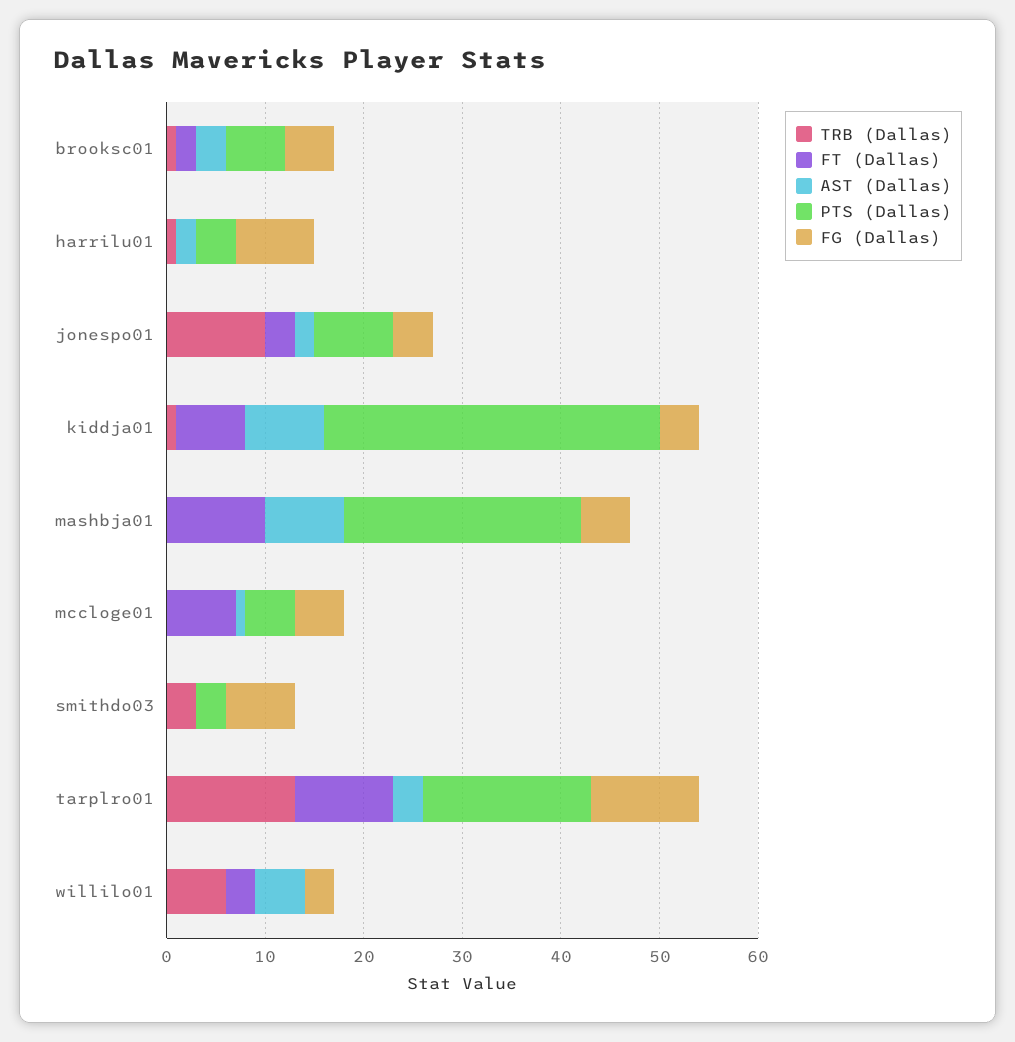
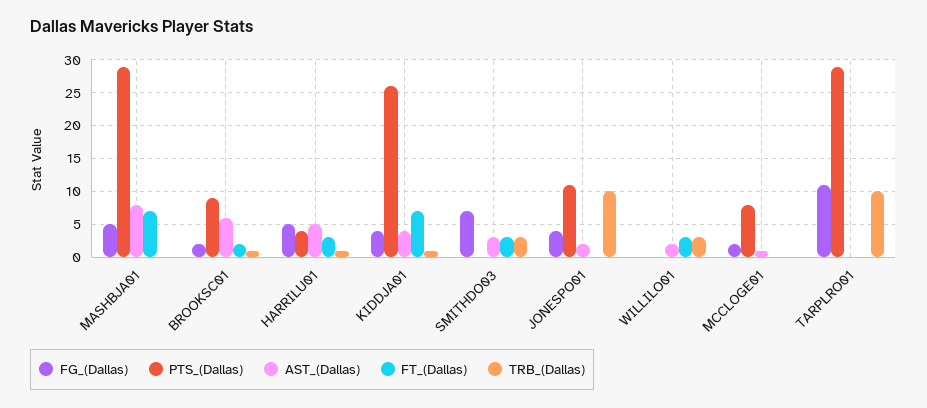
  {
    "TRB (Dallas)": {
      "brooksc01": 1,
      "harrilu01": 1,
      "jonespo01": 10,
      "kiddja01": 1,
      "mashbja01": 0,
      "mccloge01": 0,
      "smithdo03": 3,
-     "tarplro01": 13,
+     "tarplro01": 10,
-     "willilo01": 6
+     "willilo01": 3
    },
    "FT (Dallas)": {
      "brooksc01": 2,
-     "harrilu01": 0,
+     "harrilu01": 3,
-     "jonespo01": 3,
+     "jonespo01": 0,
      "kiddja01": 7,
-     "mashbja01": 10,
+     "mashbja01": 7,
-     "mccloge01": 7,
+     "mccloge01": 0,
-     "smithdo03": 0,
+     "smithdo03": 3,
-     "tarplro01": 10,
+     "tarplro01": 0,
      "willilo01": 3
    },
    "AST (Dallas)": {
-     "brooksc01": 3,
+     "brooksc01": 6,
-     "harrilu01": 2,
+     "harrilu01": 5,
      "jonespo01": 2,
-     "kiddja01": 8,
+     "kiddja01": 4,
      "mashbja01": 8,
      "mccloge01": 1,
-     "smithdo03": 0,
+     "smithdo03": 3,
-     "tarplro01": 3,
+     "tarplro01": 0,
-     "willilo01": 5
+     "willilo01": 2
    },
    "PTS (Dallas)": {
-     "brooksc01": 6,
+     "brooksc01": 9,
      "harrilu01": 4,
-     "jonespo01": 8,
+     "jonespo01": 11,
-     "kiddja01": 34,
+     "kiddja01": 26,
-     "mashbja01": 24,
+     "mashbja01": 29,
-     "mccloge01": 5,
+     "mccloge01": 8,
-     "smithdo03": 3,
+     "smithdo03": 0,
-     "tarplro01": 17,
+     "tarplro01": 29,
      "willilo01": 0
    },
    "FG (Dallas)": {
-     "brooksc01": 5,
+     "brooksc01": 2,
-     "harrilu01": 8,
+     "harrilu01": 5,
      "jonespo01": 4,
      "kiddja01": 4,
      "mashbja01": 5,
-     "mccloge01": 5,
+     "mccloge01": 2,
      "smithdo03": 7,
      "tarplro01": 11,
-     "willilo01": 3
+     "willilo01": 0
    }
  }

